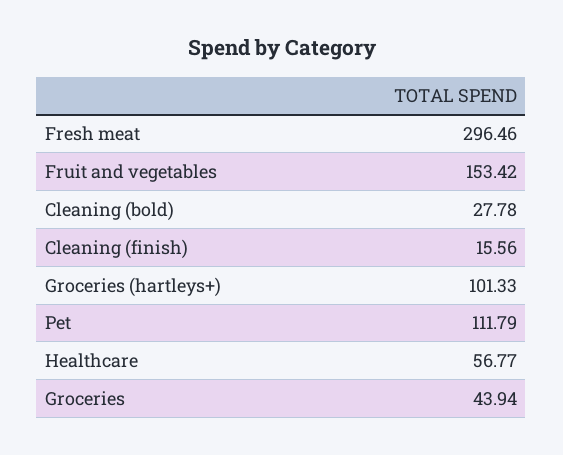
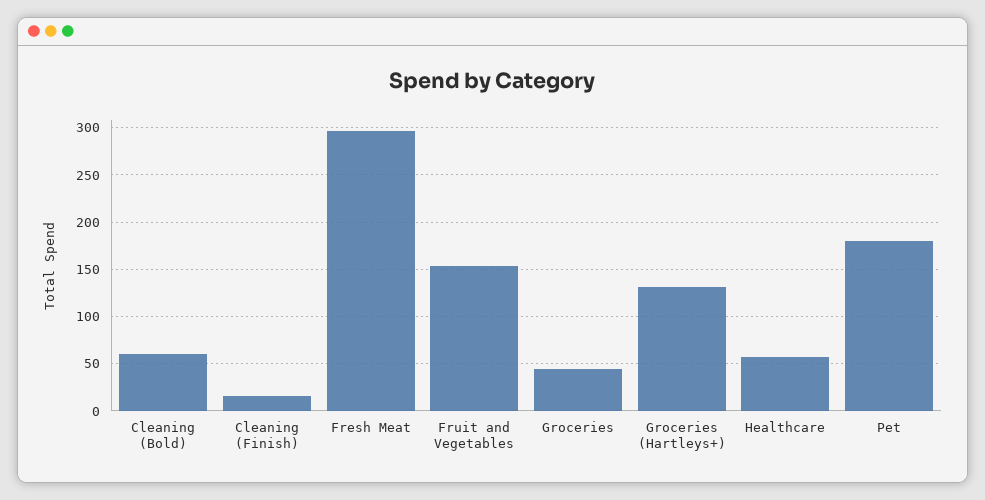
  {
    "Fresh meat": 296.46,
    "Fruit and vegetables": 153.42,
-   "Cleaning (bold)": 27.78,
+   "Cleaning (bold)": 60,
    "Cleaning (finish)": 15.56,
-   "Groceries (hartleys+)": 101.33,
+   "Groceries (hartleys+)": 130,
-   "Pet": 111.79,
+   "Pet": 180,
    "Healthcare": 56.77,
    "Groceries": 43.94
  }

